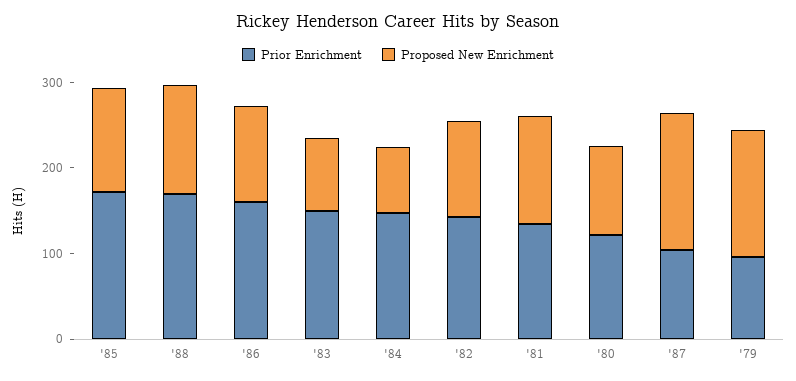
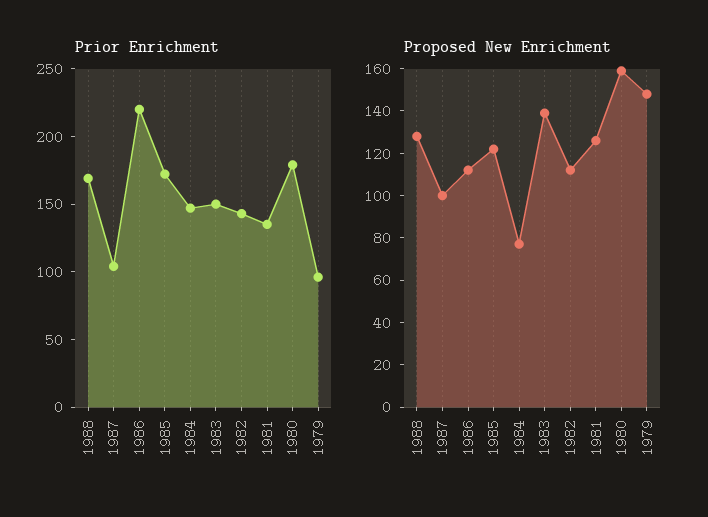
  {
    "Prior Enrichment": {
      "'85": 170,
      "'88": 170,
-     "'86": 160,
+     "'86": 220,
      "'83": 150,
      "'84": 150,
      "'82": 140,
      "'81": 140,
-     "'80": 120,
+     "'80": 180,
      "'87": 100,
      "'79": 100
    },
    "Proposed New Enrichment": {
      "'85": 120,
      "'88": 130,
      "'86": 110,
-     "'83": 80,
+     "'83": 140,
      "'84": 75,
      "'82": 110,
      "'81": 125,
-     "'80": 100,
+     "'80": 160,
-     "'87": 160,
+     "'87": 100,
      "'79": 150
    }
  }

